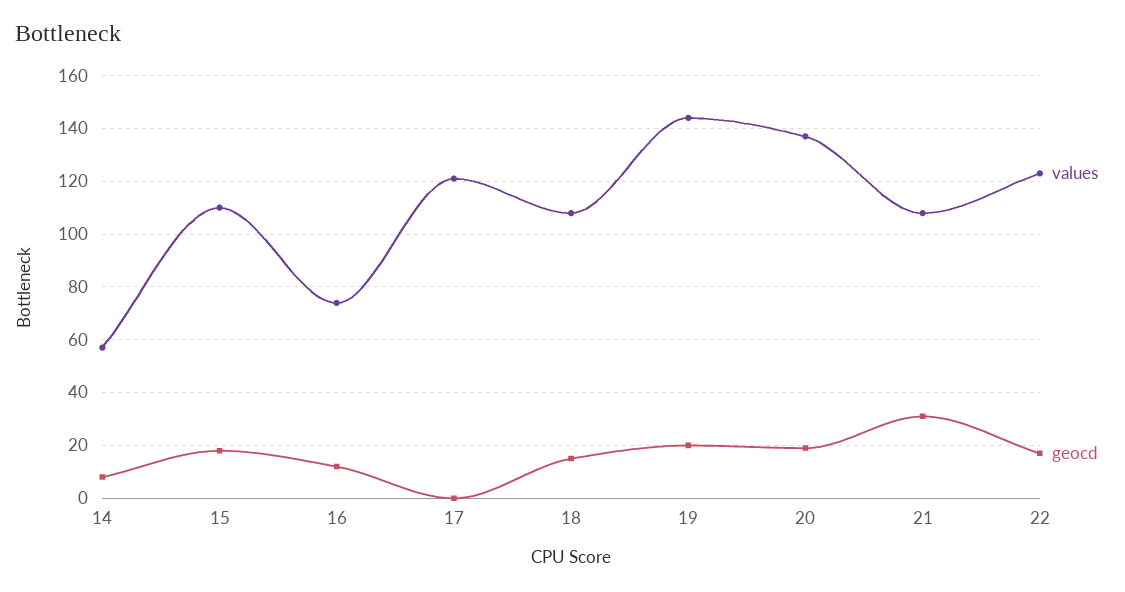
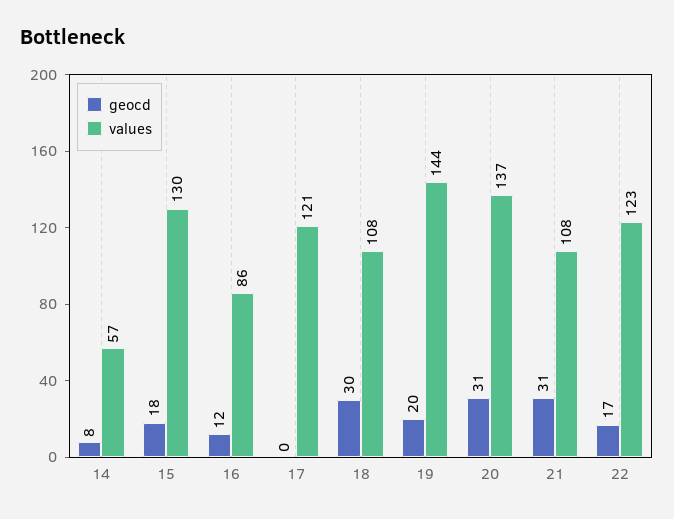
  {
    "values": {
      "14": 57,
-     "15": 110,
+     "15": 130,
-     "16": 75,
+     "16": 86,
      "17": 121,
      "18": 108,
      "19": 144,
      "20": 137,
      "21": 108,
      "22": 123
    },
    "geocd": {
      "14": 8,
      "15": 18,
      "16": 12,
      "17": 0,
-     "18": 15,
+     "18": 30,
      "19": 20,
-     "20": 20,
+     "20": 31,
      "21": 31,
      "22": 17
    }
  }

